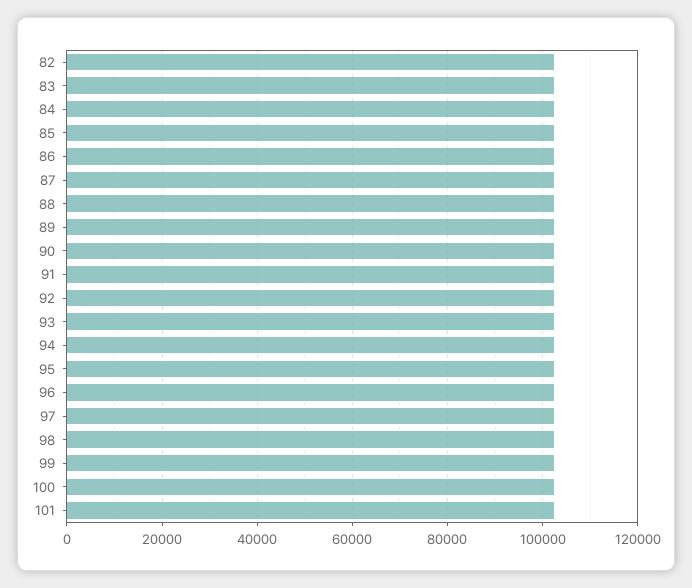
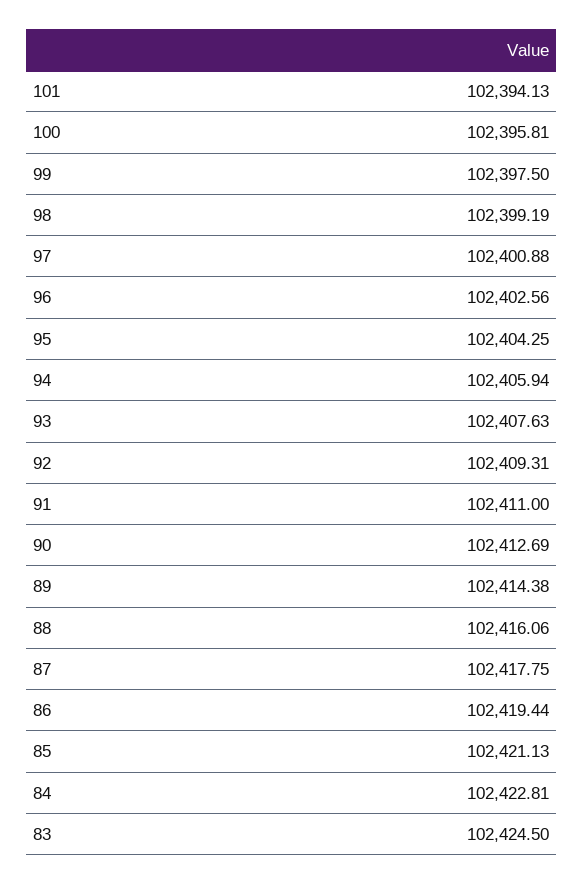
  {
-   "82": 102000,
    "83": 102424.5,
    "84": 102422.81,
    "85": 102421.13,
    "86": 102419.44,
    "87": 102417.75,
    "88": 102416.06,
    "89": 102414.38,
    "90": 102412.69,
    "91": 102411,
    "92": 102409.31,
    "93": 102407.63,
    "94": 102405.94,
    "95": 102404.25,
    "96": 102402.56,
    "97": 102400.88,
    "98": 102399.19,
    "99": 102397.5,
    "100": 102395.81,
    "101": 102394.13
  }

